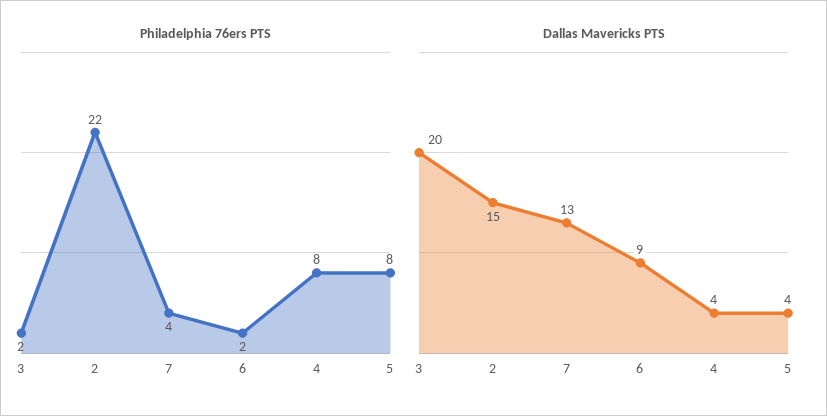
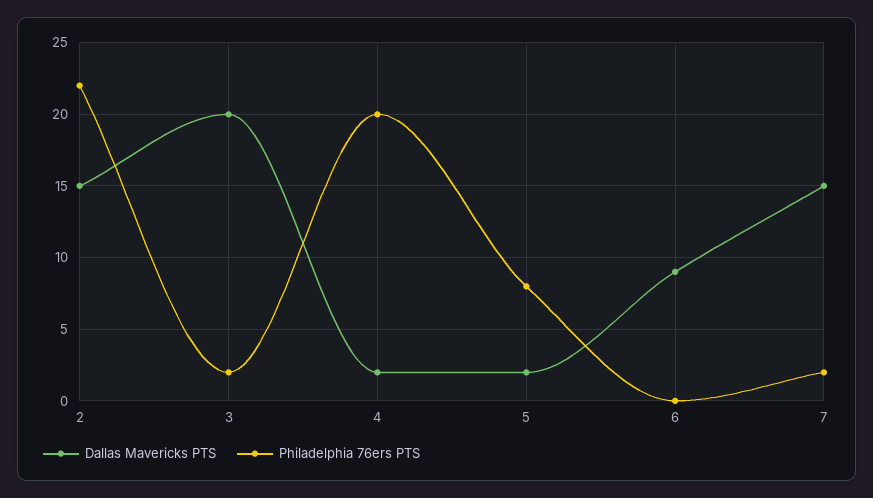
  {
    "Philadelphia 76ers PTS": {
      "3": 2,
      "2": 22,
-     "7": 4,
+     "7": 2,
-     "6": 2,
+     "6": 0,
-     "4": 8,
+     "4": 20,
      "5": 8
    },
    "Dallas Mavericks PTS": {
      "3": 20,
      "2": 15,
-     "7": 13,
+     "7": 15,
      "6": 9,
-     "4": 4,
+     "4": 2,
-     "5": 4
+     "5": 2
    }
  }

